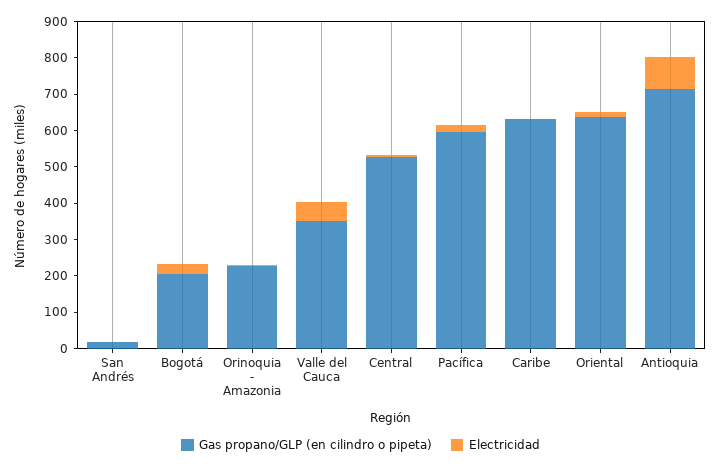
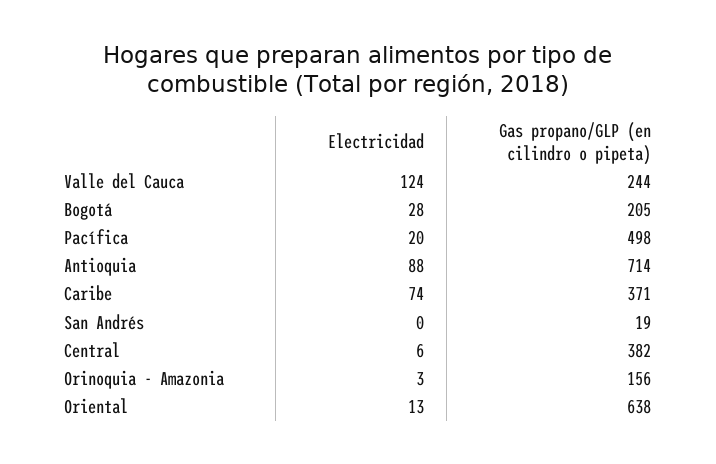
  {
    "Gas propano/GLP (en cilindro o pipeta)": {
      "San Andrés": 19,
      "Bogotá": 205,
-     "Orinoquia - Amazonia": 225,
+     "Orinoquia - Amazonia": 156,
-     "Valle del Cauca": 350,
+     "Valle del Cauca": 244,
-     "Central": 525,
+     "Central": 382,
-     "Pacífica": 600,
+     "Pacífica": 498,
-     "Caribe": 625,
+     "Caribe": 371,
      "Oriental": 638,
      "Antioquia": 714
    },
    "Electricidad": {
      "San Andrés": 0,
      "Bogotá": 28,
      "Orinoquia - Amazonia": 3,
-     "Valle del Cauca": 50,
+     "Valle del Cauca": 124,
      "Central": 6,
      "Pacífica": 20,
-     "Caribe": 0,
+     "Caribe": 74,
      "Oriental": 13,
      "Antioquia": 88
    }
  }

